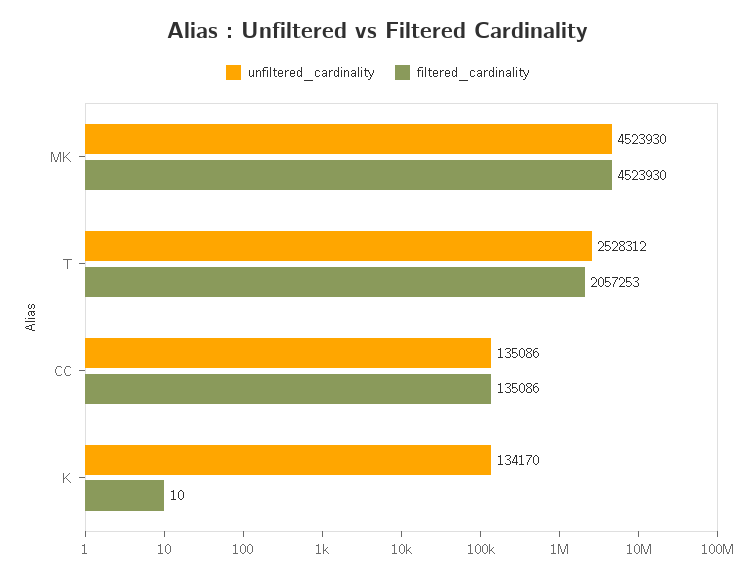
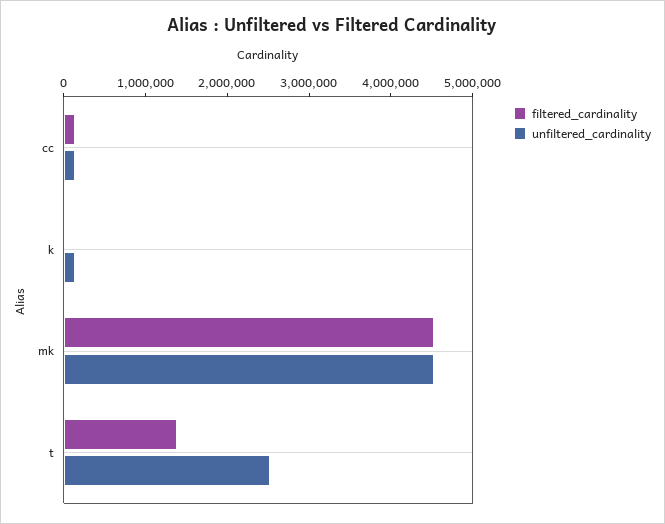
  {
    "unfiltered_cardinality": {
      "MK": 4523930,
      "T": 2528312,
      "CC": 135086,
      "K": 134170
    },
    "filtered_cardinality": {
      "MK": 4523930,
-     "T": 2057253,
+     "T": 1400000,
      "CC": 135086,
      "K": 10
    }
  }

